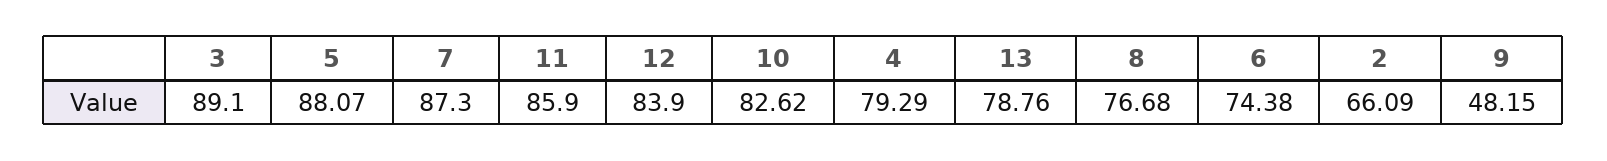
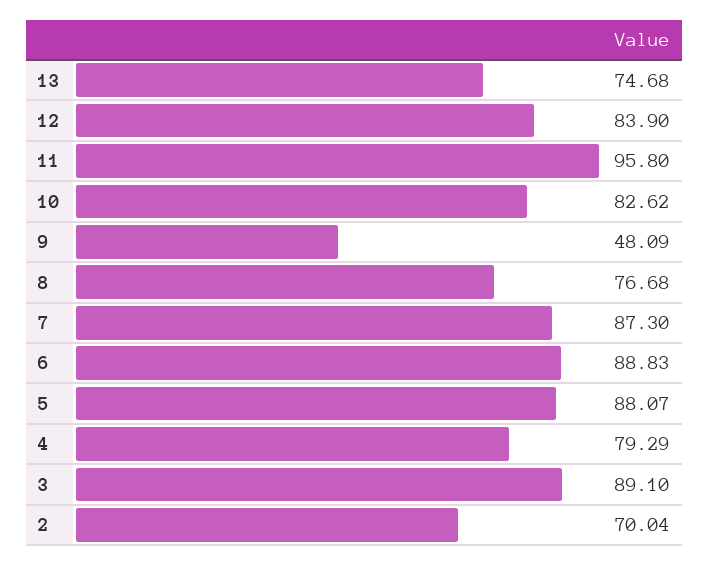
  {
    "3": 89.1,
    "5": 88.07,
    "7": 87.3,
-   "11": 85.9,
+   "11": 95.8,
    "12": 83.9,
    "10": 82.62,
    "4": 79.29,
-   "13": 78.76,
+   "13": 74.68,
    "8": 76.68,
-   "6": 74.38,
+   "6": 88.83,
-   "2": 66.09,
+   "2": 70.04,
-   "9": 48.15
+   "9": 48.09
  }

